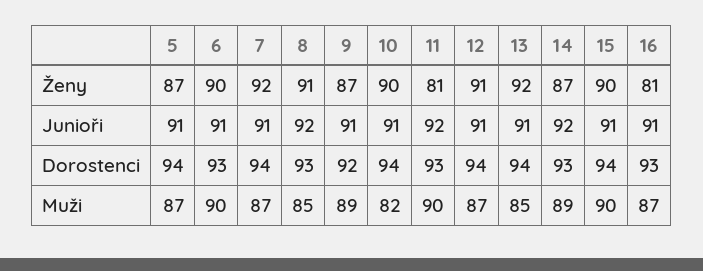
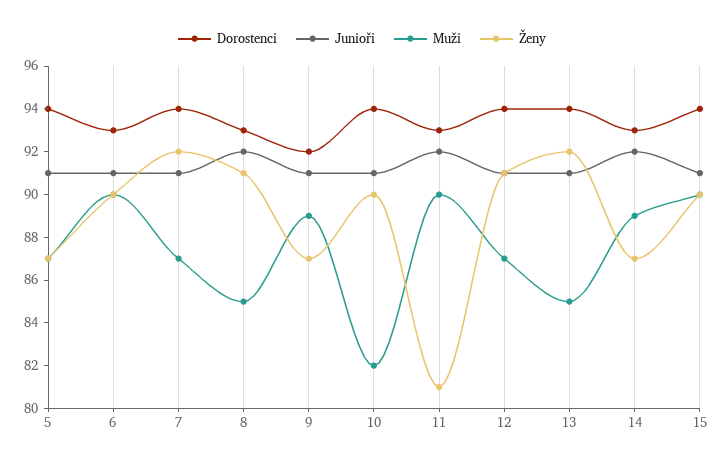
  {
    "Ženy": {
      "5": 87,
      "6": 90,
      "7": 92,
      "8": 91,
      "9": 87,
      "10": 90,
      "11": 81,
      "12": 91,
      "13": 92,
      "14": 87,
-     "15": 90,
+     "15": 90
-     "16": 81
    },
    "Junioři": {
      "5": 91,
      "6": 91,
      "7": 91,
      "8": 92,
      "9": 91,
      "10": 91,
      "11": 92,
      "12": 91,
      "13": 91,
      "14": 92,
-     "15": 91,
+     "15": 91
-     "16": 91
    },
    "Dorostenci": {
      "5": 94,
      "6": 93,
      "7": 94,
      "8": 93,
      "9": 92,
      "10": 94,
      "11": 93,
      "12": 94,
      "13": 94,
      "14": 93,
-     "15": 94,
+     "15": 94
-     "16": 93
    },
    "Muži": {
      "5": 87,
      "6": 90,
      "7": 87,
      "8": 85,
      "9": 89,
      "10": 82,
      "11": 90,
      "12": 87,
      "13": 85,
      "14": 89,
-     "15": 90,
+     "15": 90
-     "16": 87
    }
  }

